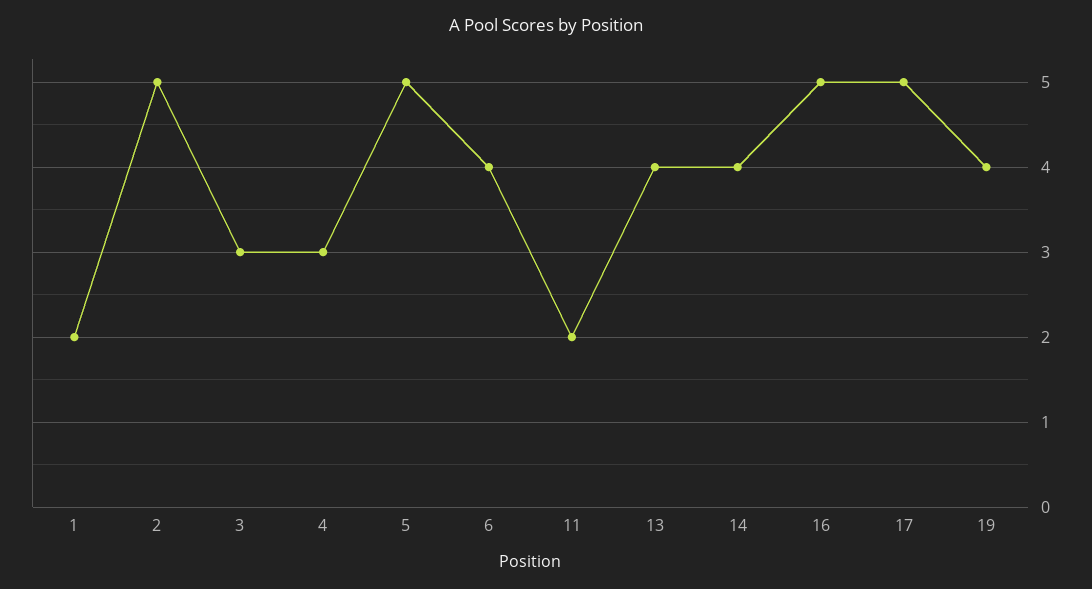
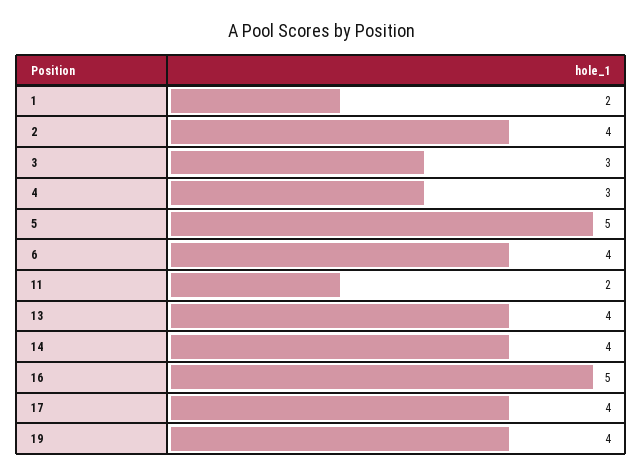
  {
    "1": 2,
-   "2": 5,
+   "2": 4,
    "3": 3,
    "4": 3,
    "5": 5,
    "6": 4,
    "11": 2,
    "13": 4,
    "14": 4,
    "16": 5,
-   "17": 5,
+   "17": 4,
    "19": 4
  }

